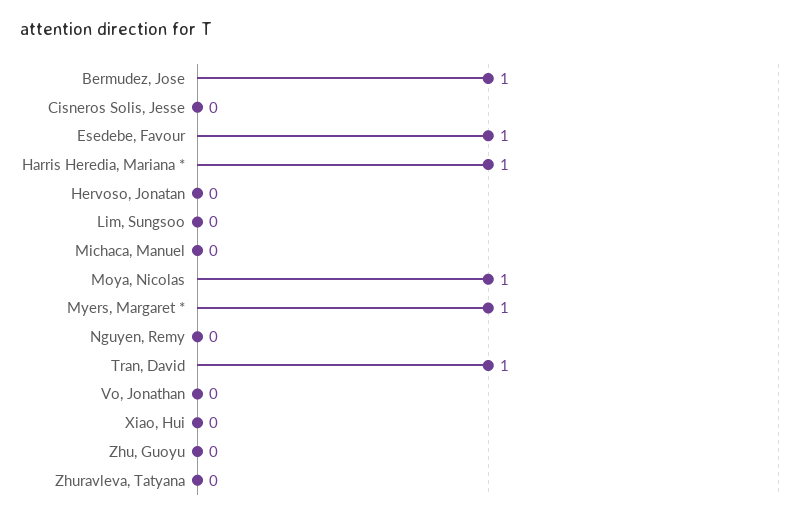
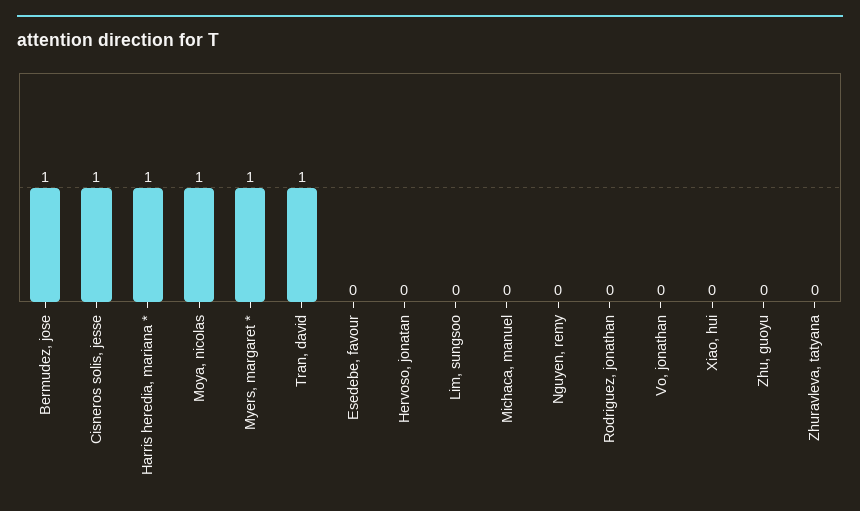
  {
    "Bermudez, Jose": 1,
-   "Cisneros Solis, Jesse": 0,
+   "Cisneros Solis, Jesse": 1,
-   "Esedebe, Favour": 1,
+   "Esedebe, Favour": 0,
    "Harris Heredia, Mariana *": 1,
    "Hervoso, Jonatan": 0,
    "Lim, Sungsoo": 0,
    "Michaca, Manuel": 0,
    "Moya, Nicolas": 1,
    "Myers, Margaret *": 1,
    "Nguyen, Remy": 0,
    "Tran, David": 1,
    "Vo, Jonathan": 0,
    "Xiao, Hui": 0,
    "Zhu, Guoyu": 0,
-   "Zhuravleva, Tatyana": 0
+   "Zhuravleva, Tatyana": 0,
+   "Rodriguez, jonathan": 0
  }

